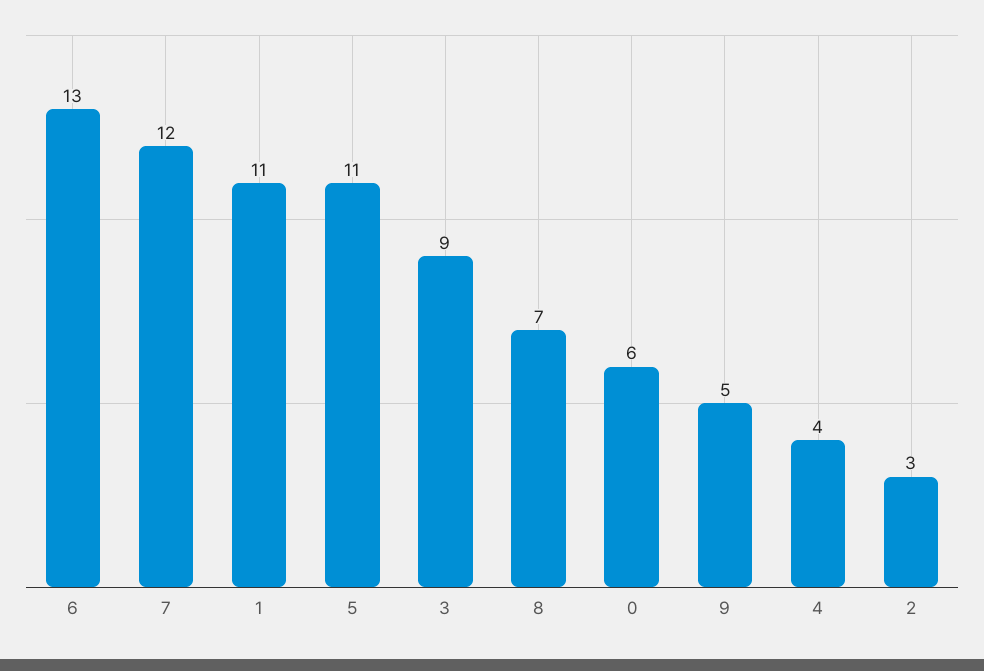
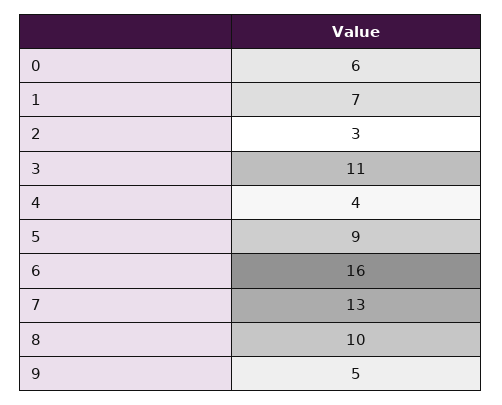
  {
-   "6": 13,
+   "6": 16,
-   "7": 12,
+   "7": 13,
-   "1": 11,
+   "1": 7,
-   "5": 11,
+   "5": 9,
-   "3": 9,
+   "3": 11,
-   "8": 7,
+   "8": 10,
    "0": 6,
    "9": 5,
    "4": 4,
    "2": 3
  }

